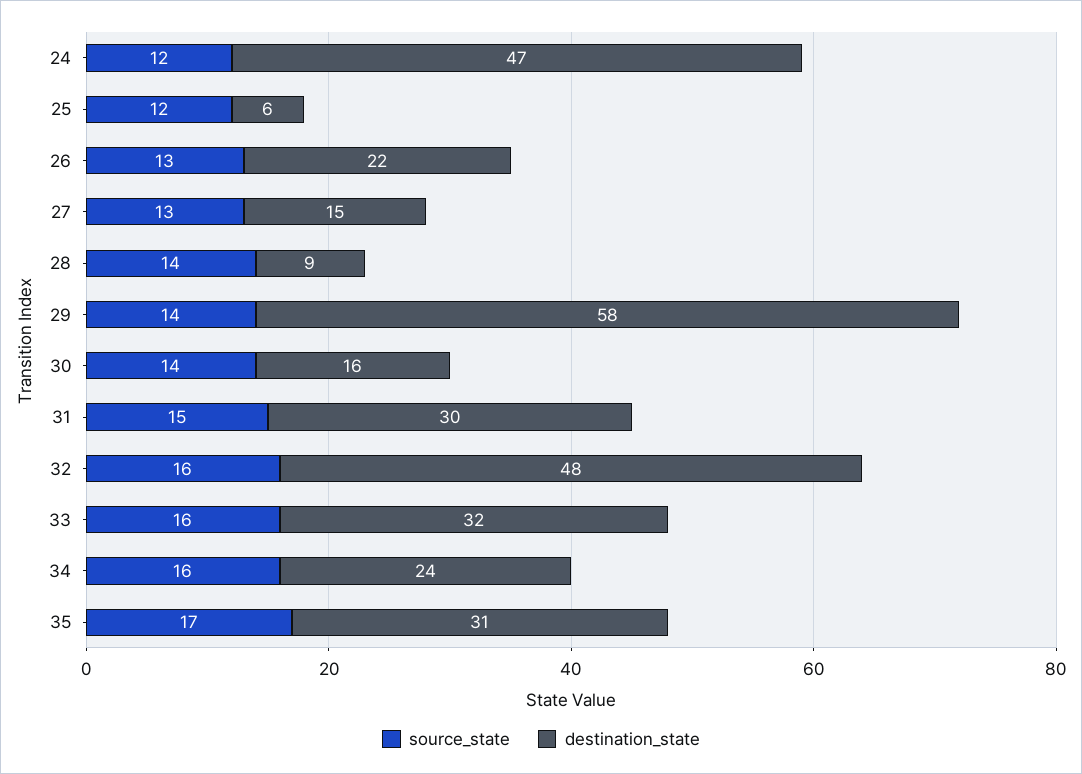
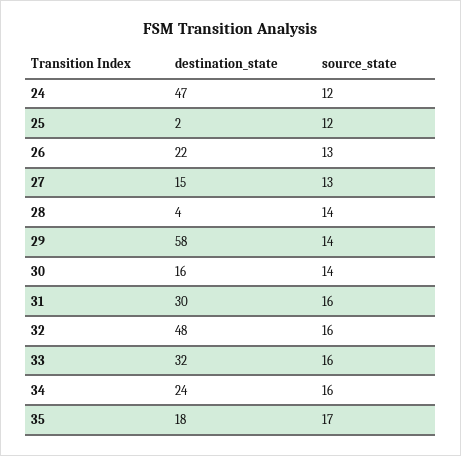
  {
    "source_state": {
      "24": 12,
      "25": 12,
      "26": 13,
      "27": 13,
      "28": 14,
      "29": 14,
      "30": 14,
-     "31": 15,
+     "31": 16,
      "32": 16,
      "33": 16,
      "34": 16,
      "35": 17
    },
    "destination_state": {
      "24": 47,
-     "25": 6,
+     "25": 2,
      "26": 22,
      "27": 15,
-     "28": 9,
+     "28": 4,
      "29": 58,
      "30": 16,
      "31": 30,
      "32": 48,
      "33": 32,
      "34": 24,
-     "35": 31
+     "35": 18
    }
  }

